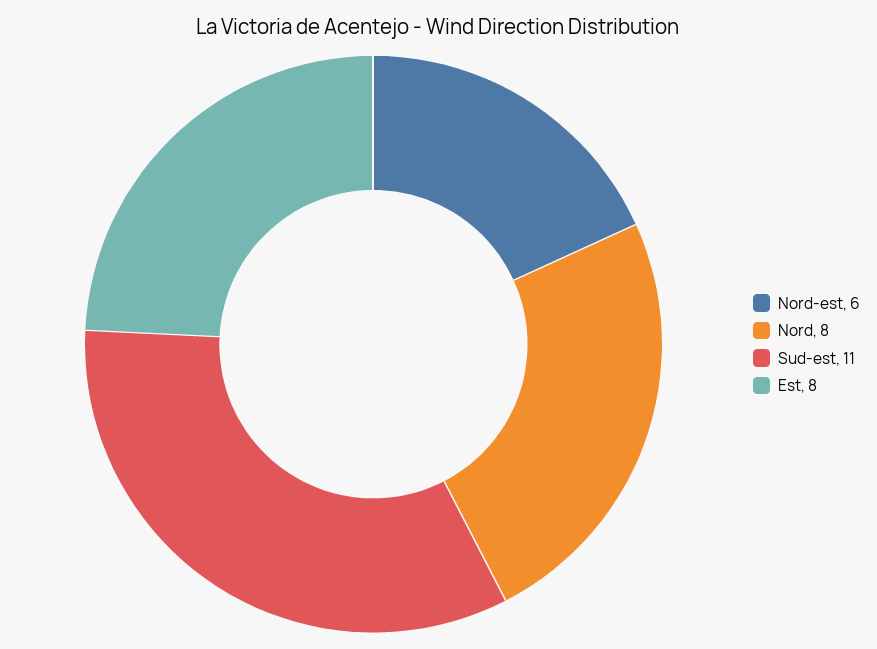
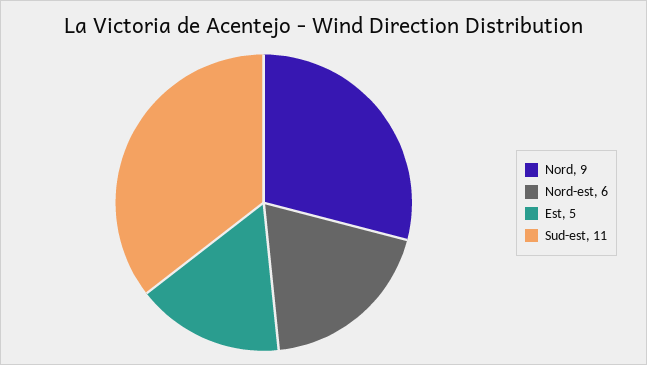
  {
    "Nord-est": 6,
-   "Nord": 8,
+   "Nord": 9,
    "Sud-est": 11,
-   "Est": 8
+   "Est": 5
  }

